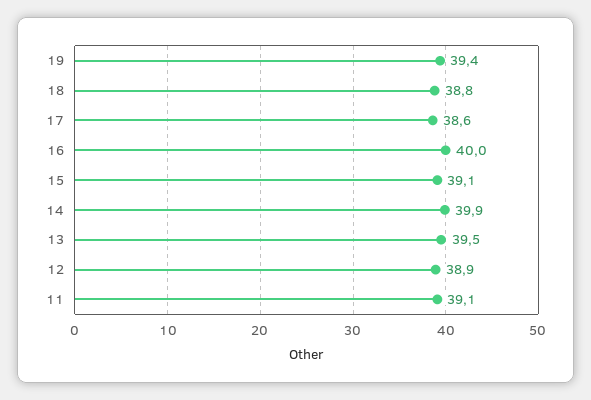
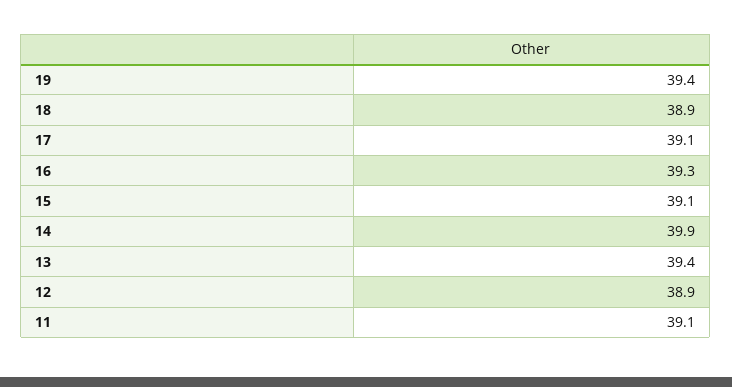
  {
    "19": 39.4,
-   "18": 38.8,
+   "18": 38.9,
-   "17": 38.6,
+   "17": 39.1,
-   "16": 40,
+   "16": 39.3,
    "15": 39.1,
    "14": 39.9,
-   "13": 39.5,
+   "13": 39.4,
    "12": 38.9,
    "11": 39.1
  }

